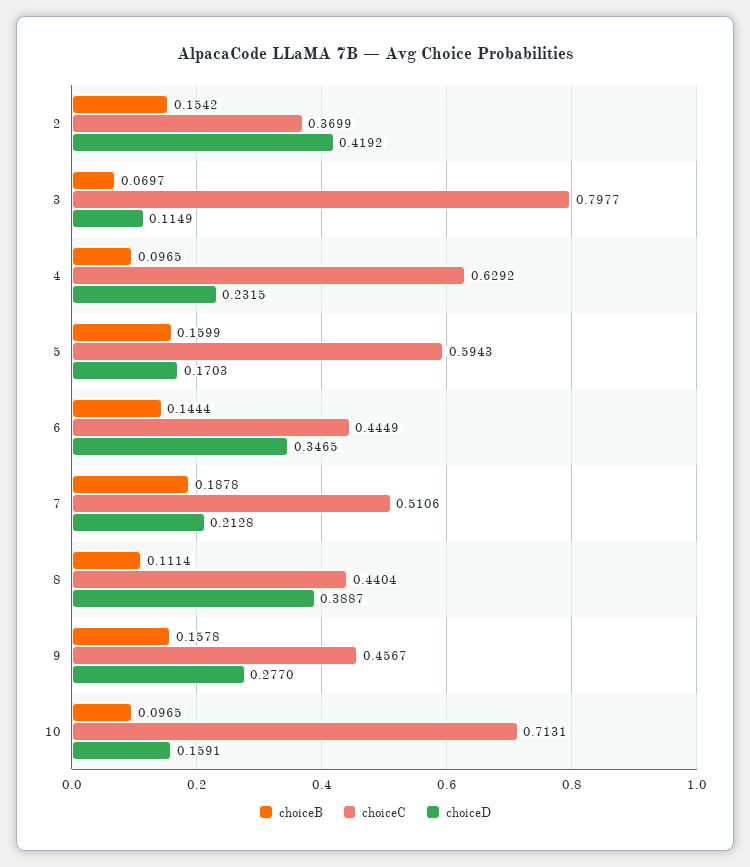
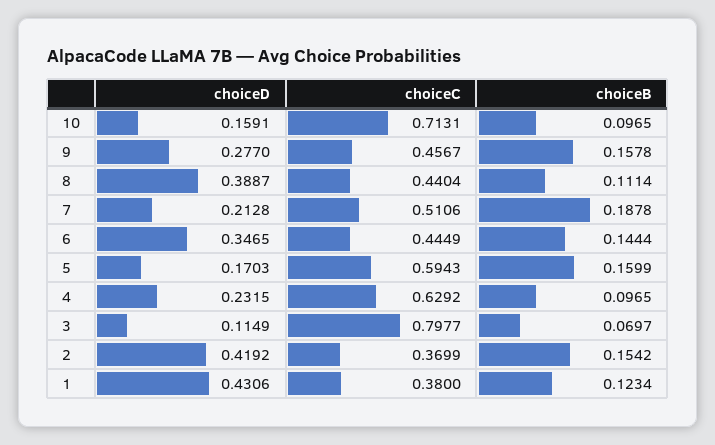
  {
    "choiceB": {
      "2": 0.1542,
      "3": 0.0697,
      "4": 0.0965,
      "5": 0.1599,
      "6": 0.1444,
      "7": 0.1878,
      "8": 0.1114,
      "9": 0.1578,
-     "10": 0.0965
+     "10": 0.0965,
+     "1": 0.1234
    },
    "choiceC": {
      "2": 0.3699,
      "3": 0.7977,
      "4": 0.6292,
      "5": 0.5943,
      "6": 0.4449,
      "7": 0.5106,
      "8": 0.4404,
      "9": 0.4567,
-     "10": 0.7131
+     "10": 0.7131,
+     "1": 0.38
    },
    "choiceD": {
      "2": 0.4192,
      "3": 0.1149,
      "4": 0.2315,
      "5": 0.1703,
      "6": 0.3465,
      "7": 0.2128,
      "8": 0.3887,
      "9": 0.277,
-     "10": 0.1591
+     "10": 0.1591,
+     "1": 0.4306
    }
  }

